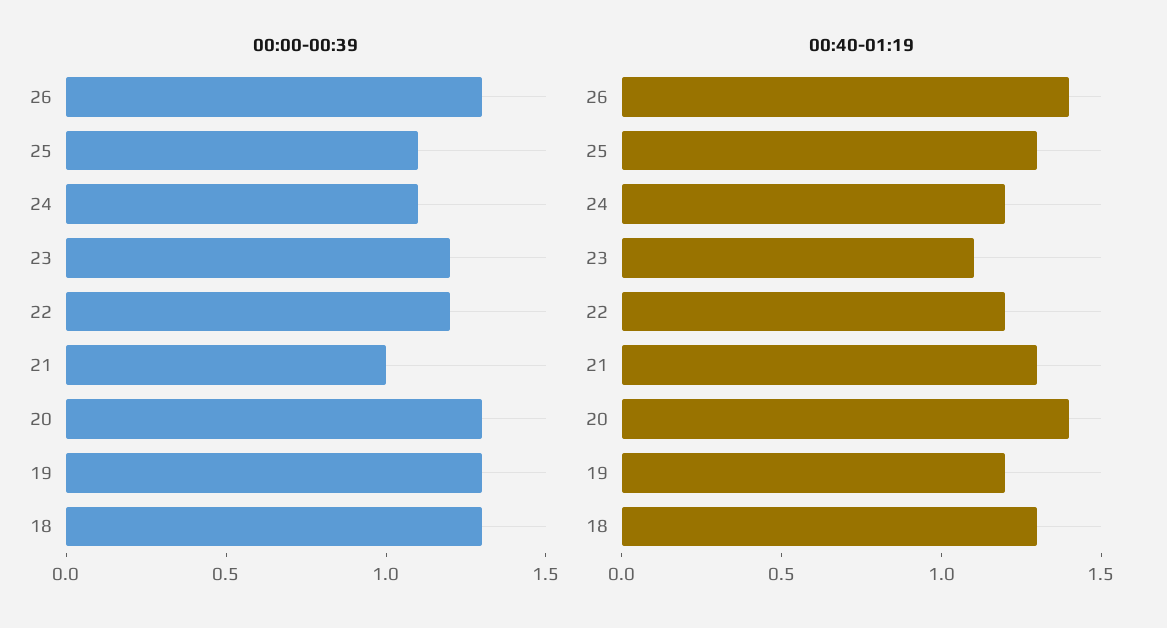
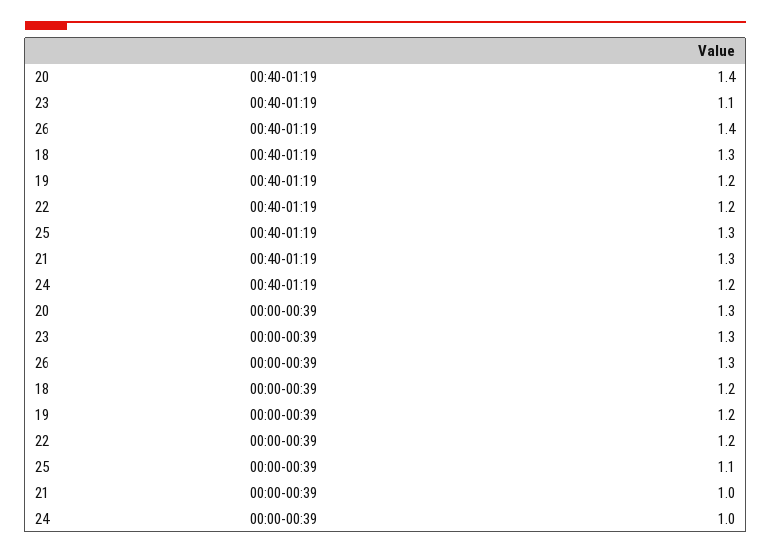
  {
    "00:00-00:39": {
      "26": 1.3,
      "25": 1.1,
-     "24": 1.1,
+     "24": 1,
-     "23": 1.2,
+     "23": 1.3,
      "22": 1.2,
      "21": 1,
      "20": 1.3,
-     "19": 1.3,
+     "19": 1.2,
-     "18": 1.3
+     "18": 1.2
    },
    "00:40-01:19": {
      "26": 1.4,
      "25": 1.3,
      "24": 1.2,
      "23": 1.1,
      "22": 1.2,
      "21": 1.3,
      "20": 1.4,
      "19": 1.2,
      "18": 1.3
    }
  }

